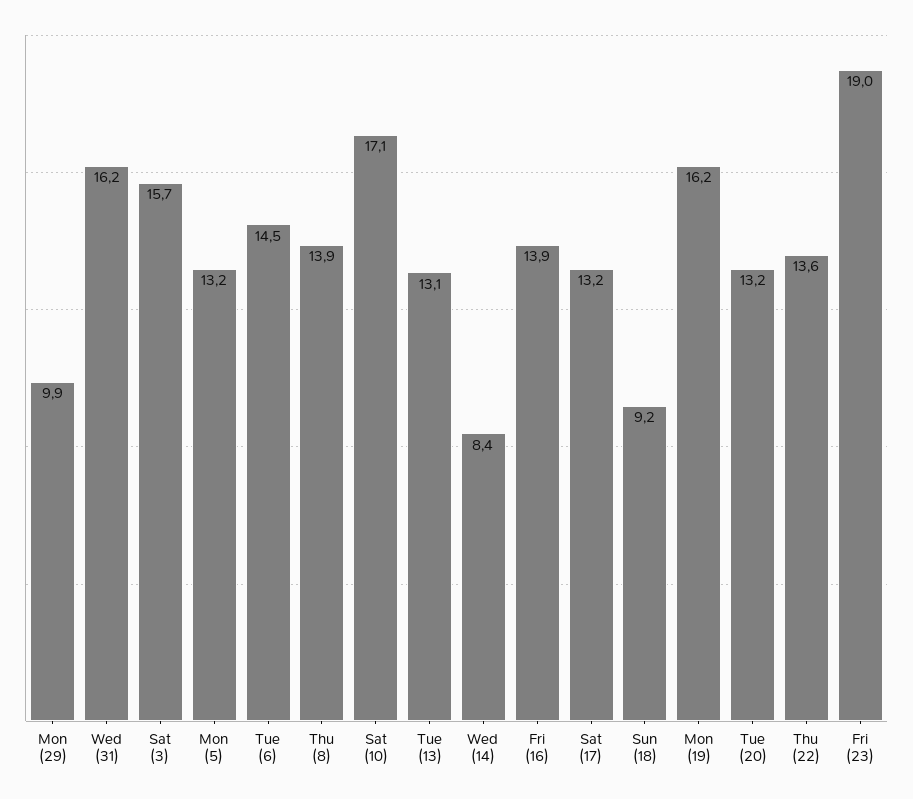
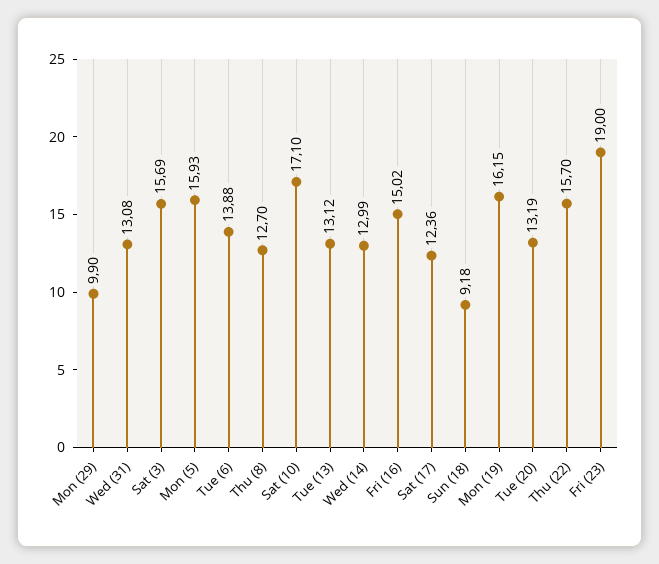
  {
    "Mon (29)": 9.9,
-   "Wed (31)": 16.2,
+   "Wed (31)": 13.08,
    "Sat (3)": 15.69,
-   "Mon (5)": 13.2,
+   "Mon (5)": 15.93,
-   "Tue (6)": 14.5,
+   "Tue (6)": 13.88,
-   "Thu (8)": 13.9,
+   "Thu (8)": 12.7,
    "Sat (10)": 17.1,
    "Tue (13)": 13.12,
-   "Wed (14)": 8.4,
+   "Wed (14)": 12.99,
-   "Fri (16)": 13.9,
+   "Fri (16)": 15.02,
-   "Sat (17)": 13.2,
+   "Sat (17)": 12.36,
    "Sun (18)": 9.18,
    "Mon (19)": 16.15,
    "Tue (20)": 13.19,
-   "Thu (22)": 13.6,
+   "Thu (22)": 15.7,
    "Fri (23)": 19
  }

